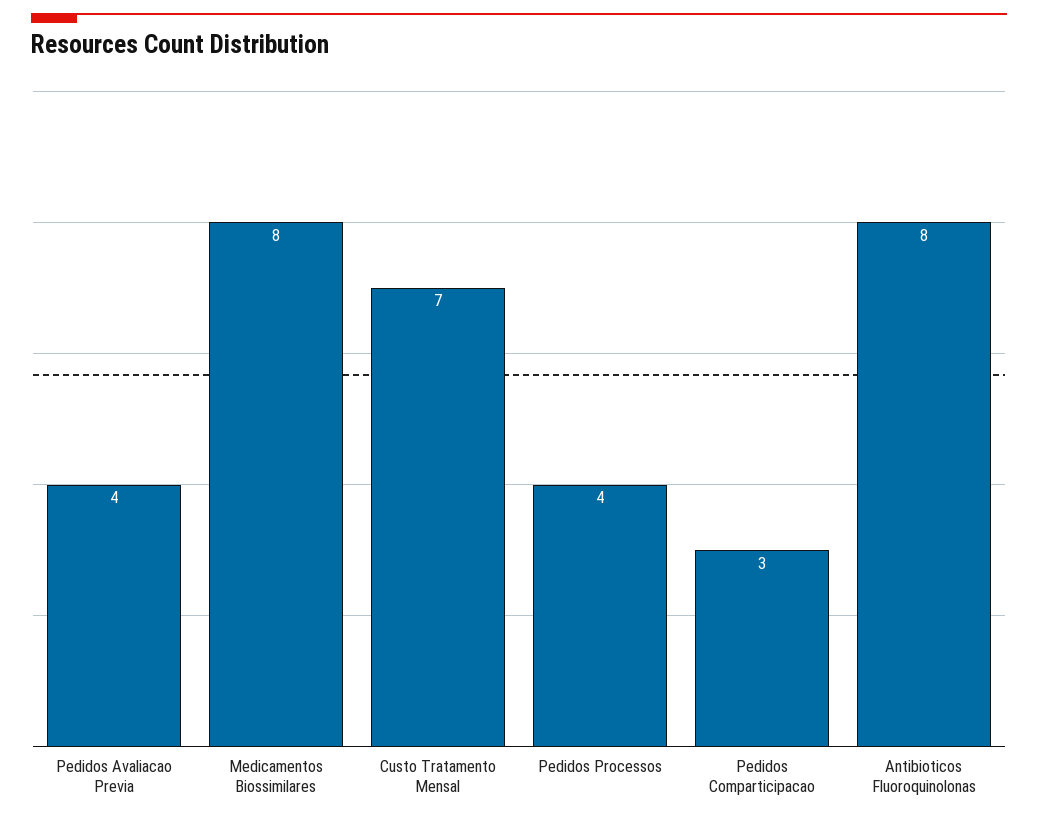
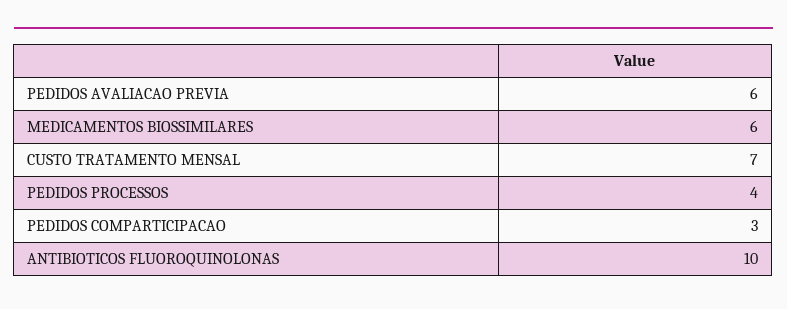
  {
-   "Pedidos Avaliacao Previa": 4,
+   "Pedidos Avaliacao Previa": 6,
-   "Medicamentos Biossimilares": 8,
+   "Medicamentos Biossimilares": 6,
    "Custo Tratamento Mensal": 7,
    "Pedidos Processos": 4,
    "Pedidos Comparticipacao": 3,
-   "Antibioticos Fluoroquinolonas": 8
+   "Antibioticos Fluoroquinolonas": 10
  }

